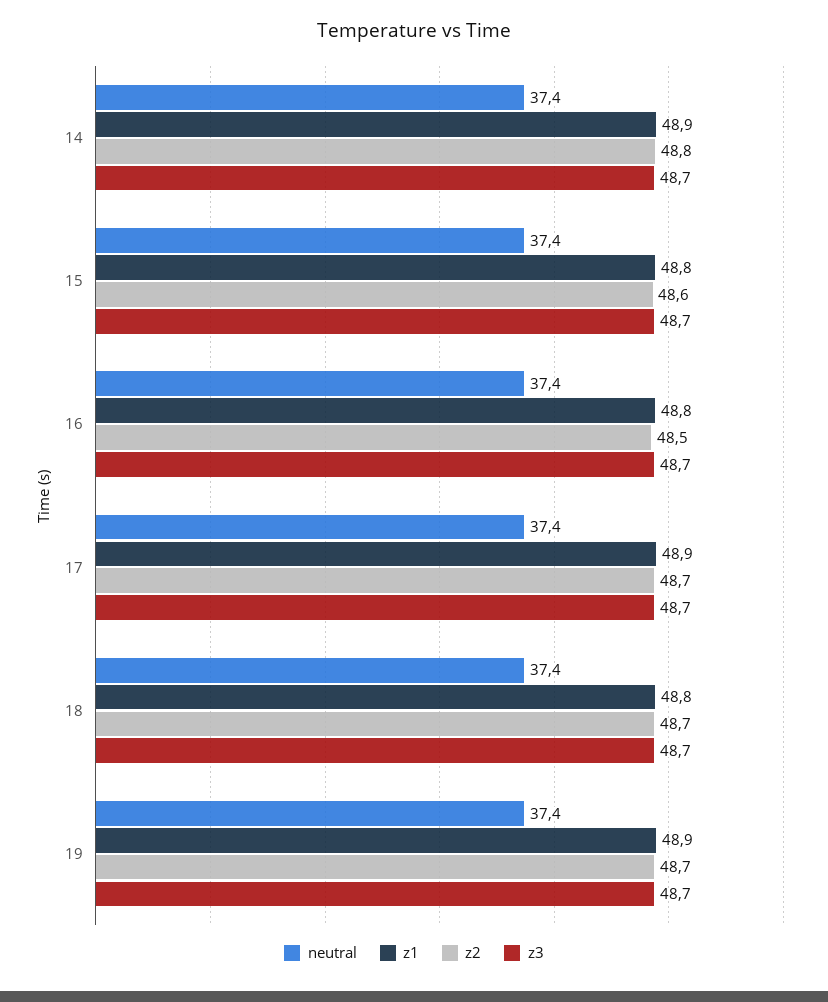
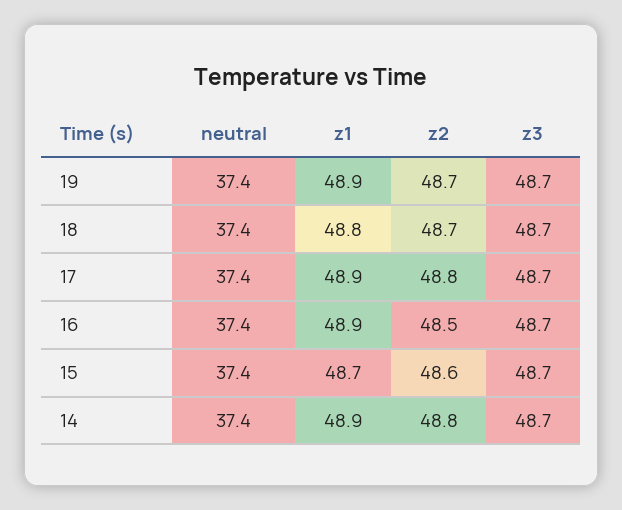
  {
    "neutral": {
      "14": 37.4,
      "15": 37.4,
      "16": 37.4,
      "17": 37.4,
      "18": 37.4,
      "19": 37.4
    },
    "z1": {
      "14": 48.9,
-     "15": 48.8,
+     "15": 48.7,
-     "16": 48.8,
+     "16": 48.9,
      "17": 48.9,
      "18": 48.8,
      "19": 48.9
    },
    "z2": {
      "14": 48.8,
      "15": 48.6,
      "16": 48.5,
-     "17": 48.7,
+     "17": 48.8,
      "18": 48.7,
      "19": 48.7
    },
    "z3": {
      "14": 48.7,
      "15": 48.7,
      "16": 48.7,
      "17": 48.7,
      "18": 48.7,
      "19": 48.7
    }
  }

